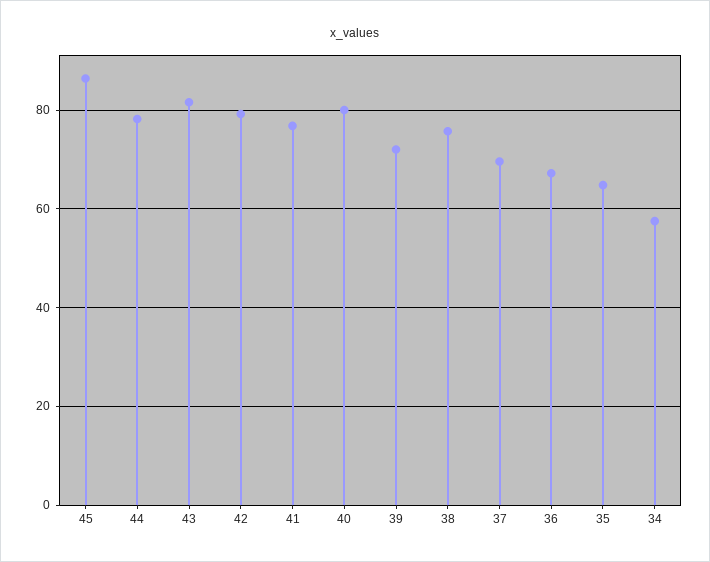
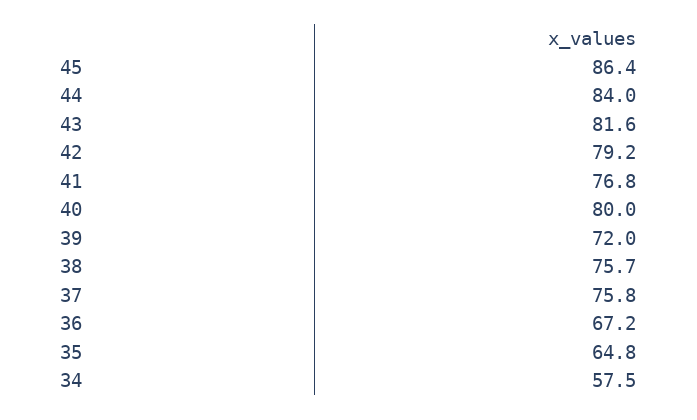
  {
    "45": 86.4,
-   "44": 78,
+   "44": 84,
    "43": 81.6,
    "42": 79.2,
    "41": 76.8,
    "40": 80,
    "39": 72,
    "38": 75.7,
-   "37": 70,
+   "37": 75.8,
    "36": 67.2,
    "35": 64.8,
    "34": 57.5
  }

